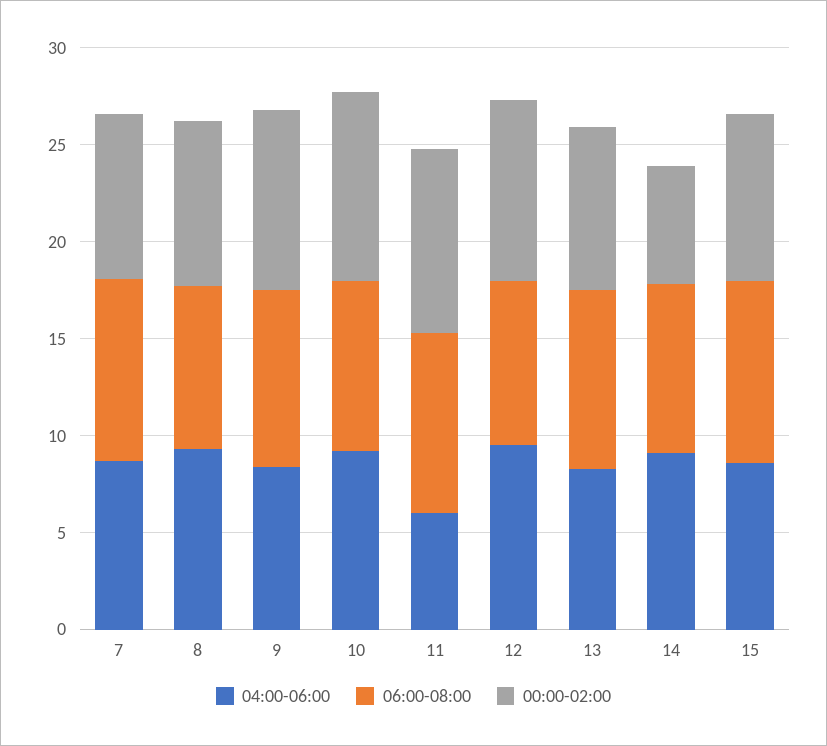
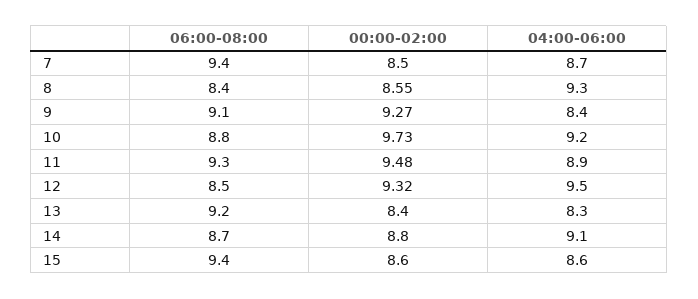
  {
    "04:00-06:00": {
      "7": 8.7,
      "8": 9.3,
      "9": 8.4,
      "10": 9.2,
-     "11": 6,
+     "11": 8.9,
      "12": 9.5,
      "13": 8.3,
      "14": 9.1,
      "15": 8.6
    },
    "06:00-08:00": {
      "7": 9.4,
      "8": 8.4,
      "9": 9.1,
      "10": 8.8,
      "11": 9.3,
      "12": 8.5,
      "13": 9.2,
      "14": 8.7,
      "15": 9.4
    },
    "00:00-02:00": {
      "7": 8.5,
      "8": 8.55,
      "9": 9.27,
      "10": 9.73,
      "11": 9.48,
      "12": 9.32,
      "13": 8.4,
-     "14": 6,
+     "14": 8.8,
      "15": 8.6
    }
  }

